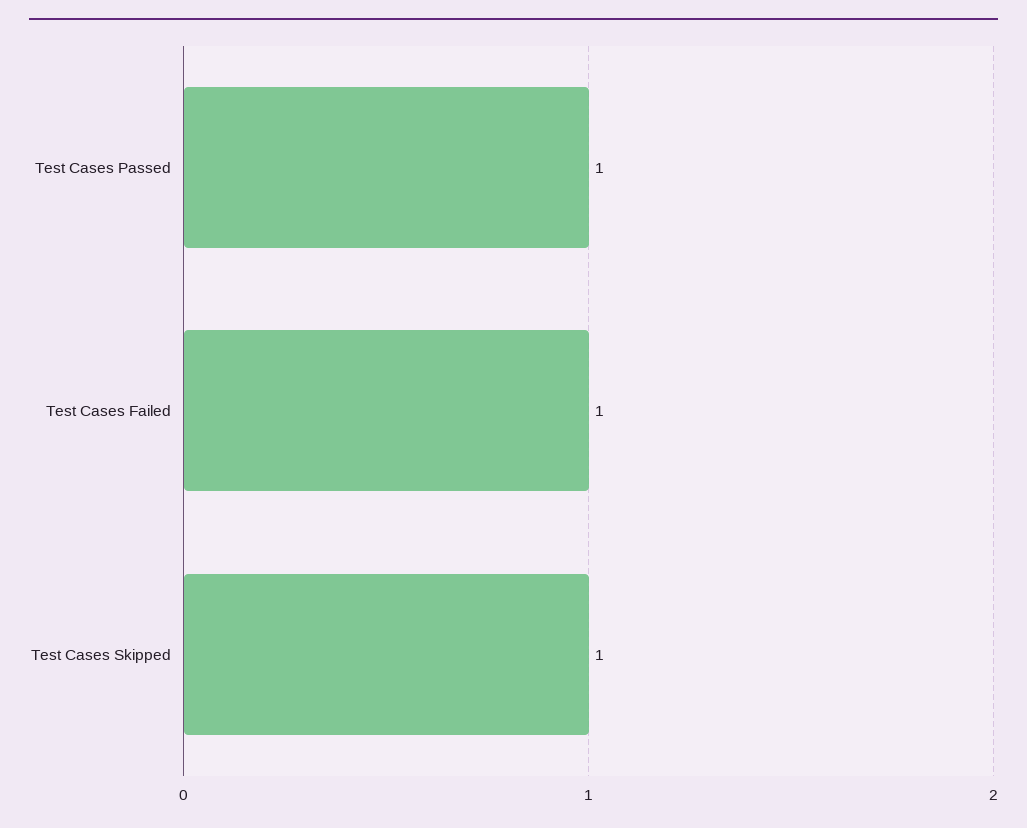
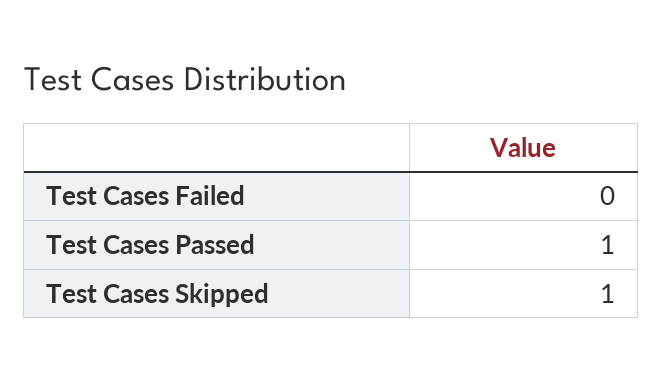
  {
    "Test Cases Passed": 1,
-   "Test Cases Failed": 1,
+   "Test Cases Failed": 0,
    "Test Cases Skipped": 1
  }

